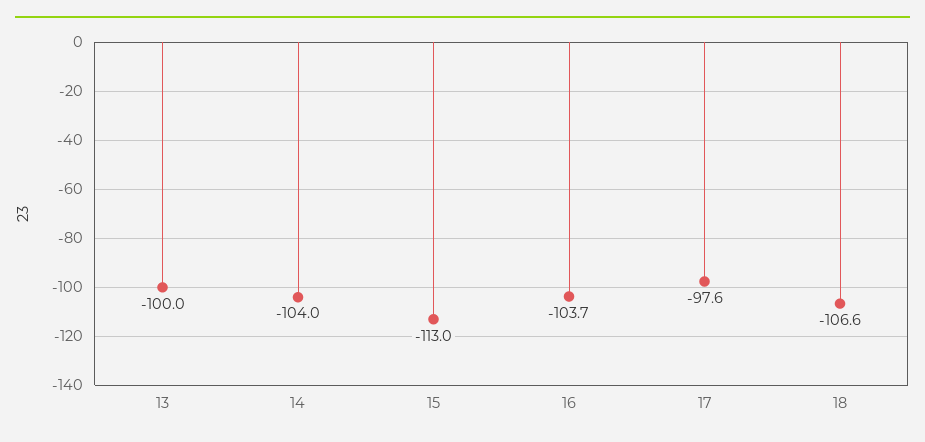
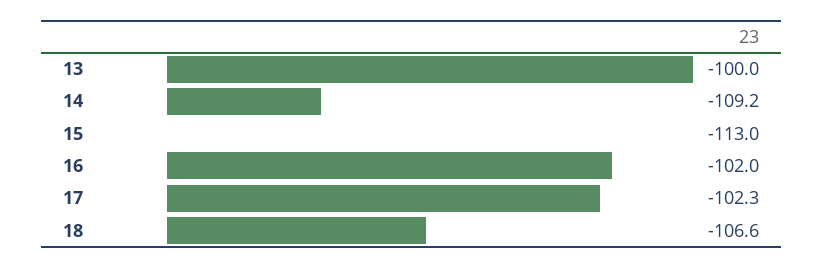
  {
    "13": -100,
-   "14": -104,
+   "14": -109.2,
    "15": -113,
-   "16": -103.7,
+   "16": -102,
-   "17": -97.6,
+   "17": -102.3,
    "18": -106.6
  }

